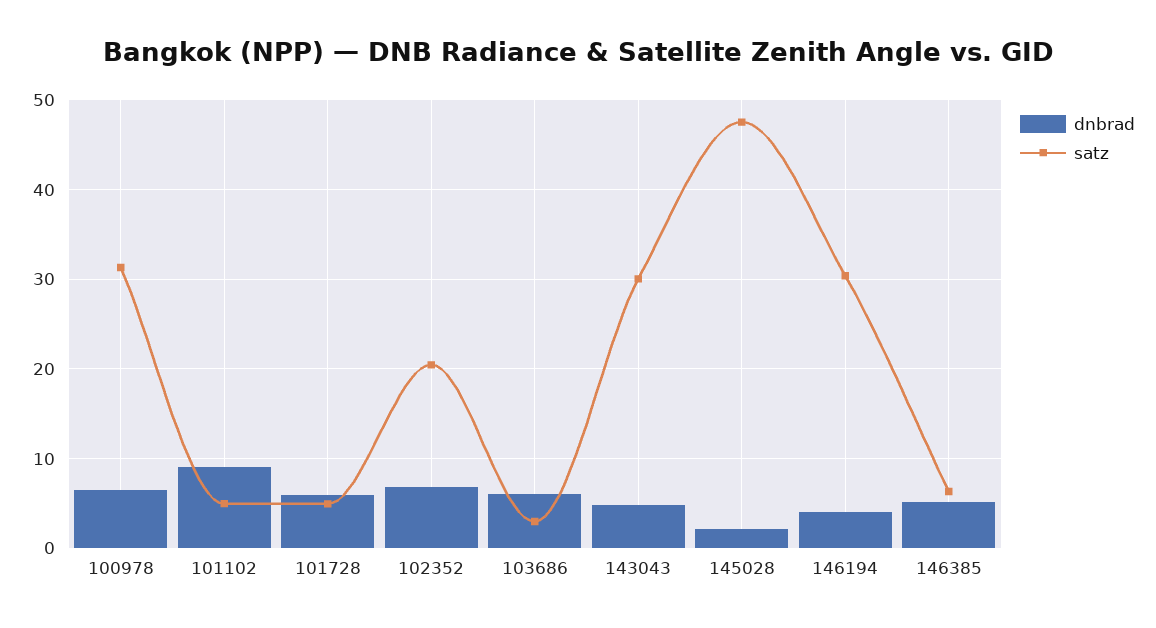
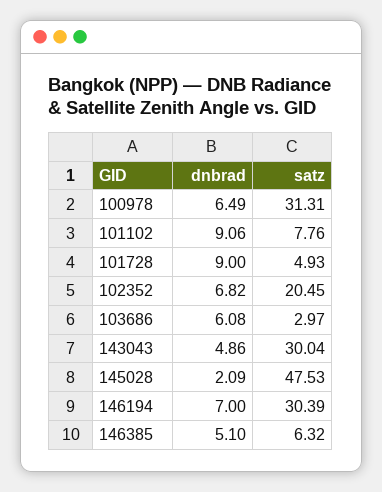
  {
    "dnbrad": {
      "100978": 6.49,
      "101102": 9.06,
-     "101728": 6,
+     "101728": 9,
      "102352": 6.82,
      "103686": 6.08,
      "143043": 4.86,
      "145028": 2.09,
-     "146194": 4,
+     "146194": 7,
      "146385": 5.1
    },
    "satz": {
      "100978": 31.31,
-     "101102": 5,
+     "101102": 7.76,
      "101728": 4.93,
      "102352": 20.45,
      "103686": 2.97,
      "143043": 30.04,
      "145028": 47.53,
      "146194": 30.39,
      "146385": 6.32
    }
  }

